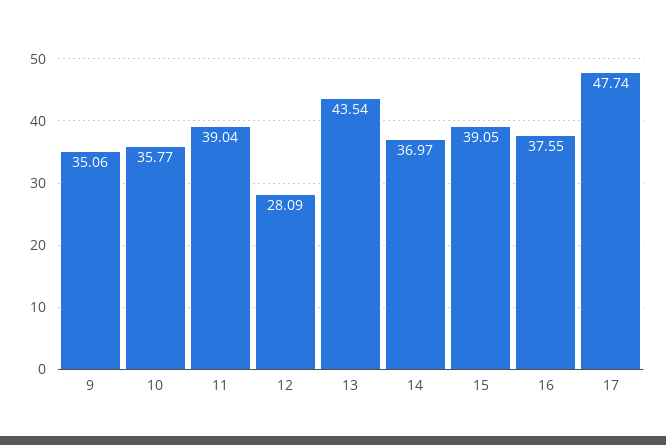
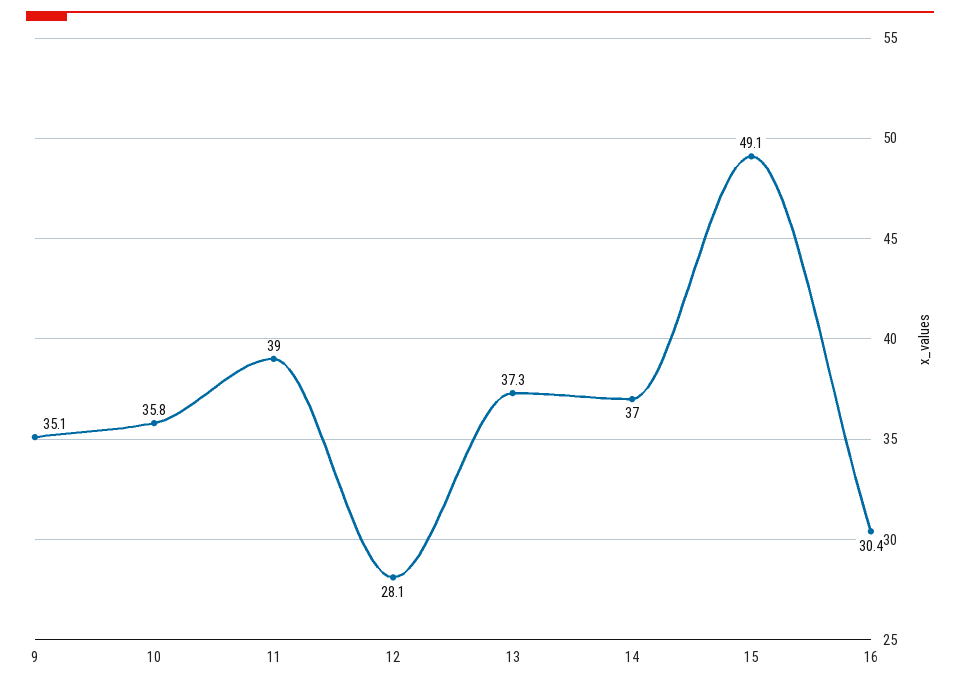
  {
    "9": 35.06,
    "10": 35.77,
    "11": 39.04,
    "12": 28.09,
-   "13": 43.54,
+   "13": 37.3,
    "14": 36.97,
-   "15": 39.05,
+   "15": 49.1,
-   "16": 37.55,
+   "16": 30.4
-   "17": 47.74
  }

